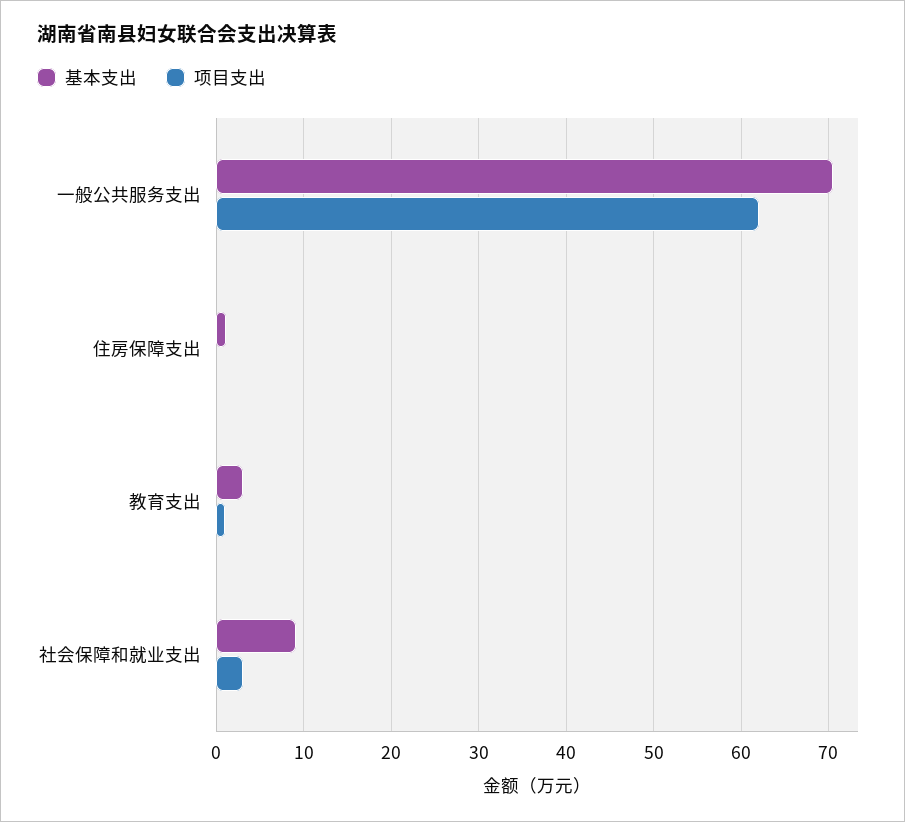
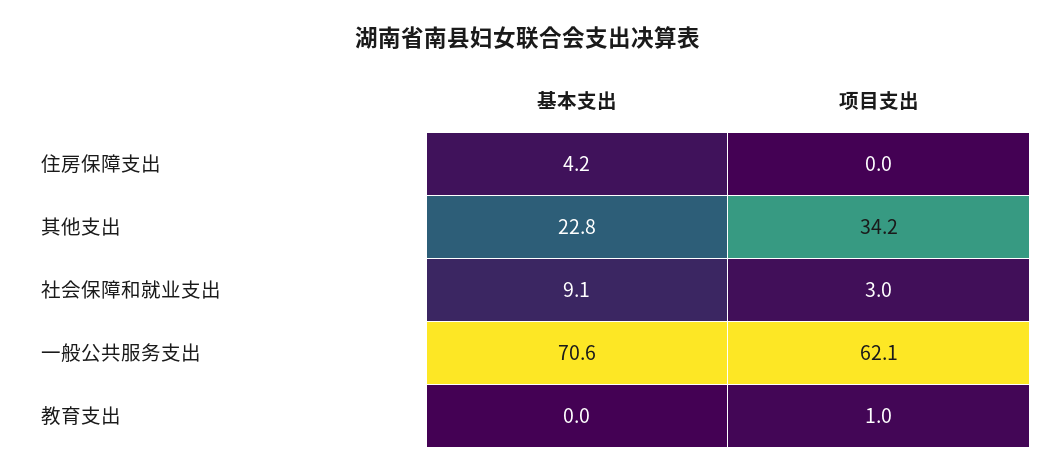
  {
    "基本支出": {
      "一般公共服务支出": 70.6,
-     "住房保障支出": 1,
+     "住房保障支出": 4.2,
-     "教育支出": 3,
+     "教育支出": 0,
-     "社会保障和就业支出": 9.1
+     "社会保障和就业支出": 9.1,
+     "其他支出": 22.8
    },
    "项目支出": {
      "一般公共服务支出": 62.1,
      "住房保障支出": 0,
      "教育支出": 1,
-     "社会保障和就业支出": 3
+     "社会保障和就业支出": 3,
+     "其他支出": 34.2
    }
  }

